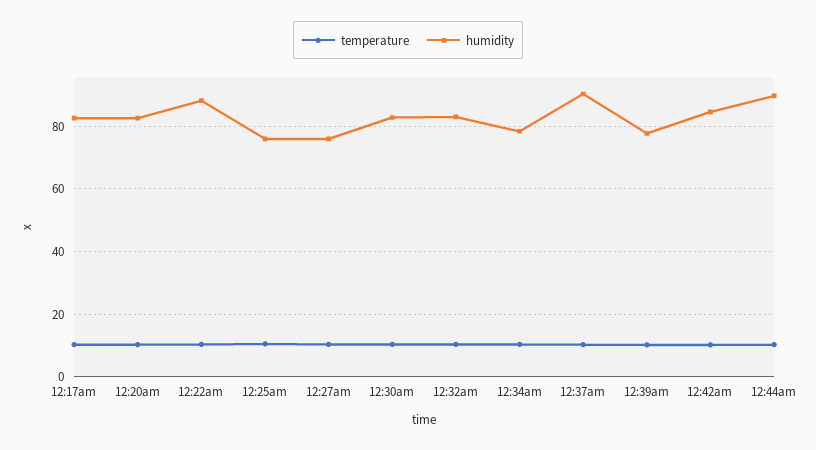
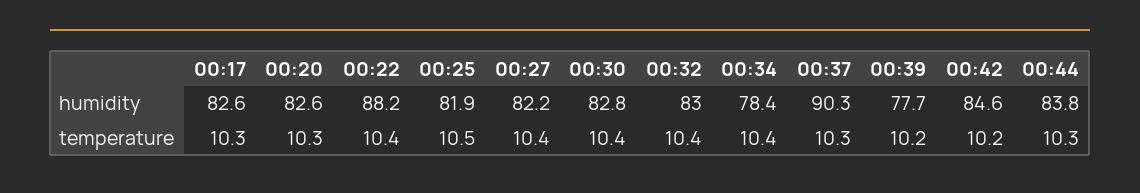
  {
    "temperature": {
      "12:17am": 10.3,
      "12:20am": 10.3,
      "12:22am": 10.4,
      "12:25am": 10.5,
      "12:27am": 10.4,
      "12:30am": 10.4,
      "12:32am": 10.4,
      "12:34am": 10.4,
      "12:37am": 10.3,
      "12:39am": 10.2,
      "12:42am": 10.2,
      "12:44am": 10.3
    },
    "humidity": {
      "12:17am": 82.6,
      "12:20am": 82.6,
      "12:22am": 88.2,
-     "12:25am": 76,
+     "12:25am": 81.9,
-     "12:27am": 76,
+     "12:27am": 82.2,
      "12:30am": 82.8,
      "12:32am": 83,
      "12:34am": 78.4,
      "12:37am": 90.3,
      "12:39am": 77.7,
      "12:42am": 84.6,
-     "12:44am": 90
+     "12:44am": 83.8
    }
  }

